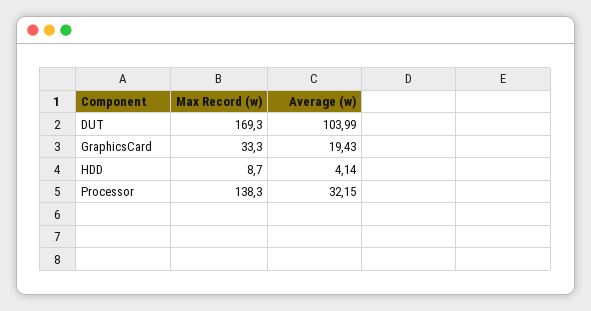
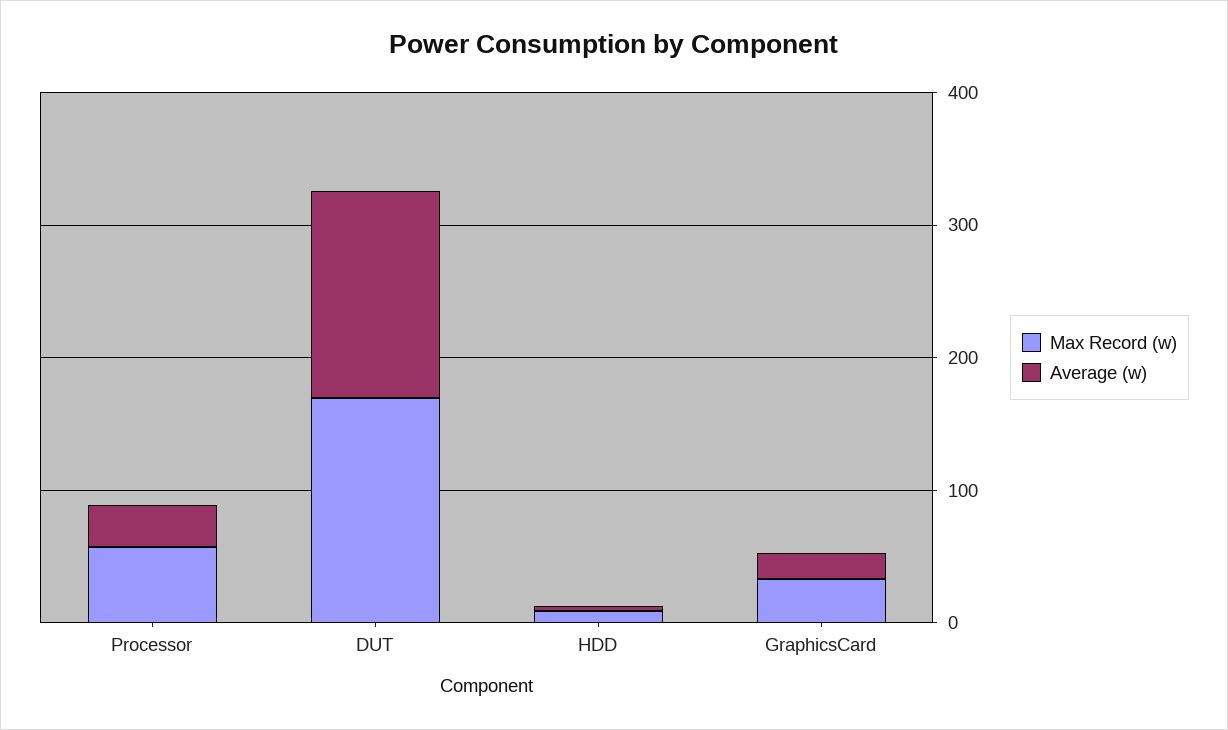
  {
    "Max Record (w)": {
      "DUT": 169.3,
      "GraphicsCard": 33.3,
      "HDD": 8.7,
-     "Processor": 138.3
+     "Processor": 60
    },
    "Average (w)": {
-     "DUT": 103.99,
+     "DUT": 160,
      "GraphicsCard": 19.43,
      "HDD": 4.14,
      "Processor": 32.15
    }
  }

